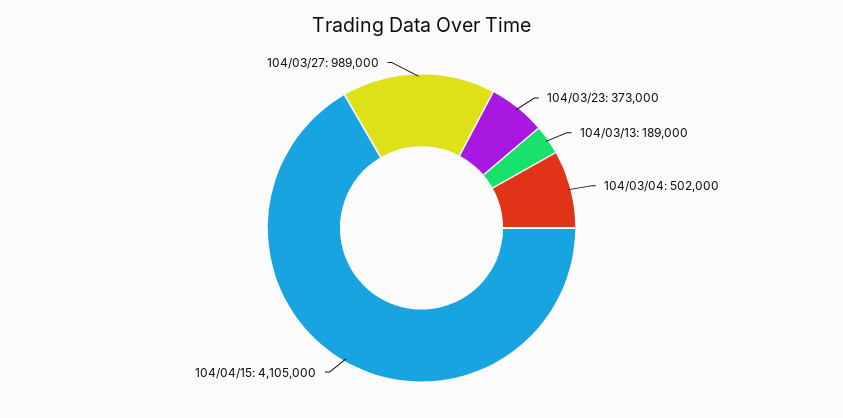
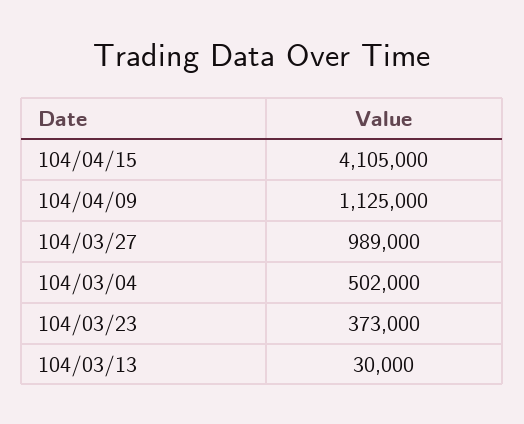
  {
    "104/03/23": 373000,
-   "104/03/13": 189000,
+   "104/03/13": 30000,
    "104/03/04": 502000,
    "104/04/15": 4105000,
-   "104/03/27": 989000
+   "104/03/27": 989000,
+   "104/04/09": 1125000
  }

